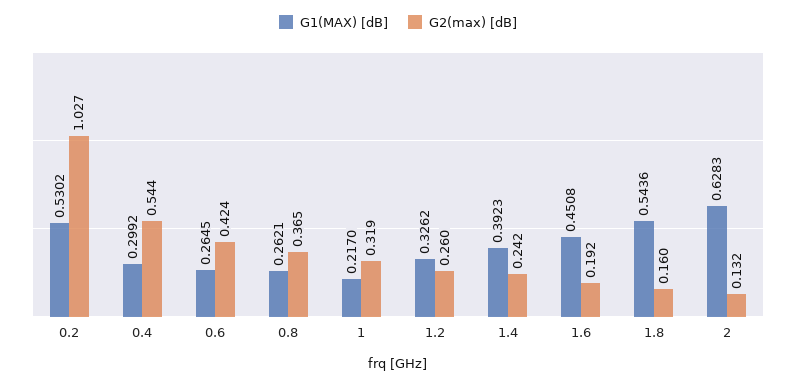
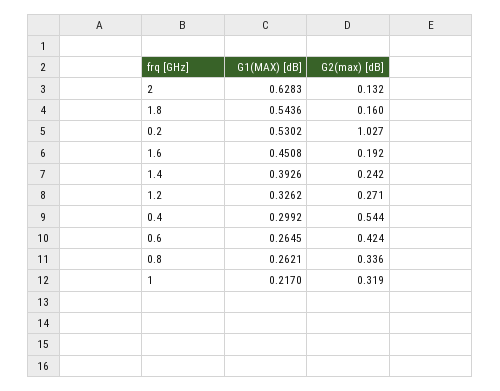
  {
    "G1(MAX) [dB]": {
      "0.2": 0.5302,
      "0.4": 0.2992,
      "0.6": 0.2645,
      "0.8": 0.2621,
      "1": 0.217,
      "1.2": 0.3262,
-     "1.4": 0.3923,
+     "1.4": 0.3926,
      "1.6": 0.4508,
      "1.8": 0.5436,
      "2": 0.6283
    },
    "G2(max) [dB]": {
      "0.2": 1.027,
      "0.4": 0.544,
      "0.6": 0.424,
-     "0.8": 0.365,
+     "0.8": 0.336,
      "1": 0.319,
-     "1.2": 0.26,
+     "1.2": 0.271,
      "1.4": 0.242,
      "1.6": 0.192,
      "1.8": 0.16,
      "2": 0.132
    }
  }

